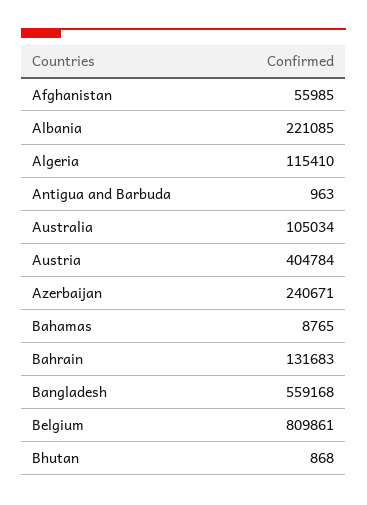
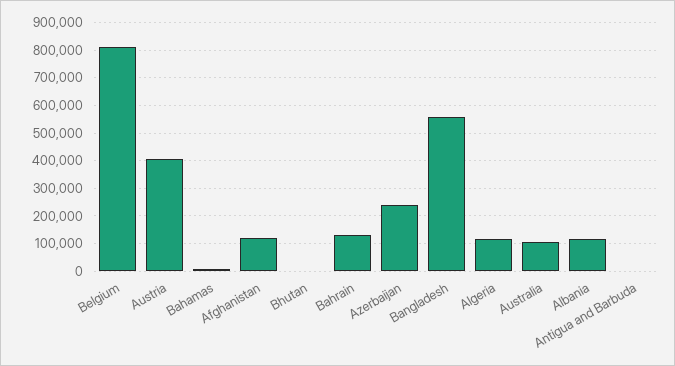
  {
-   "Afghanistan": 55985,
+   "Afghanistan": 125000,
-   "Albania": 221085,
+   "Albania": 125000,
    "Algeria": 115410,
    "Antigua and Barbuda": 963,
    "Australia": 105034,
    "Austria": 404784,
    "Azerbaijan": 240671,
    "Bahamas": 8765,
    "Bahrain": 131683,
    "Bangladesh": 559168,
    "Belgium": 809861,
    "Bhutan": 868
  }

